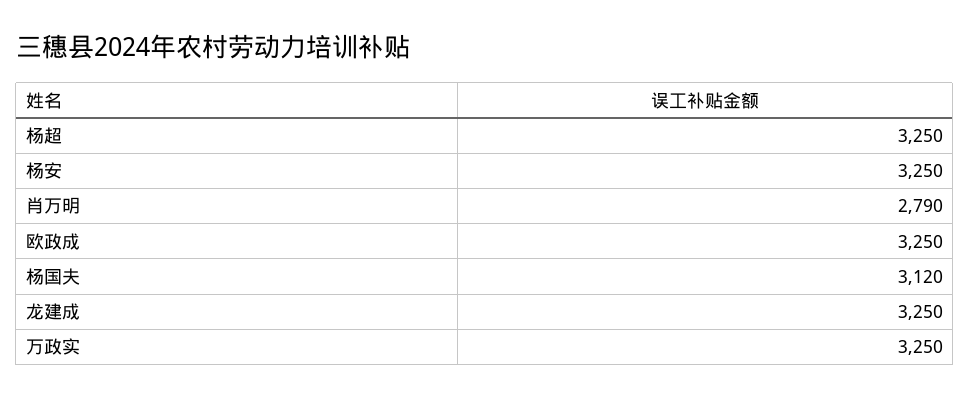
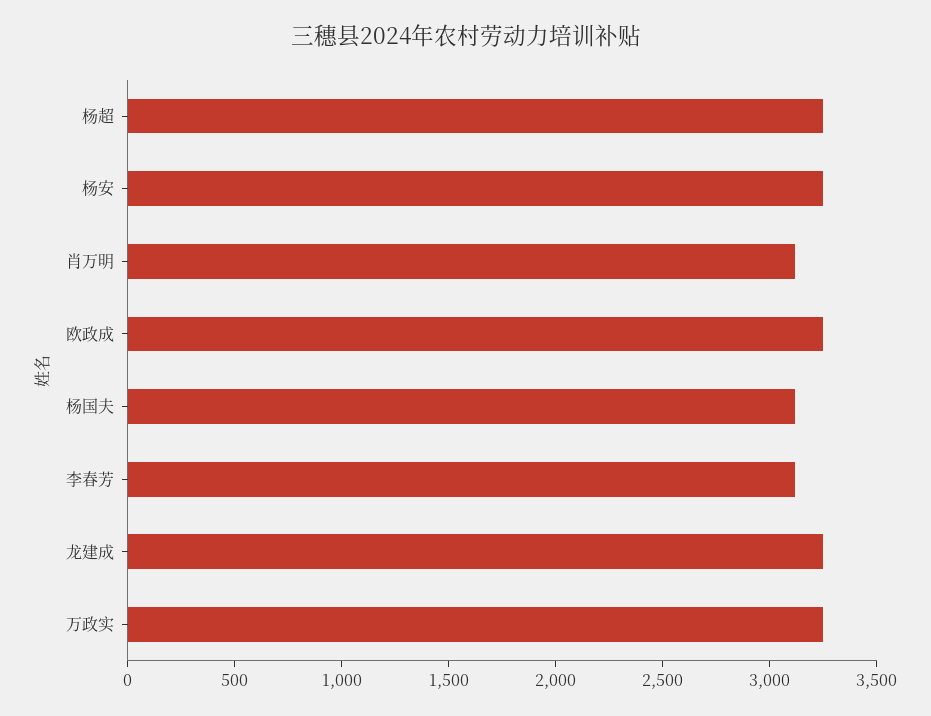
  {
    "杨超": 3250,
    "杨安": 3250,
-   "肖万明": 2790,
+   "肖万明": 3100,
    "欧政成": 3250,
    "杨国夫": 3120,
    "龙建成": 3250,
-   "万政实": 3250
+   "万政实": 3250,
+   "李春芳": 3100
  }

